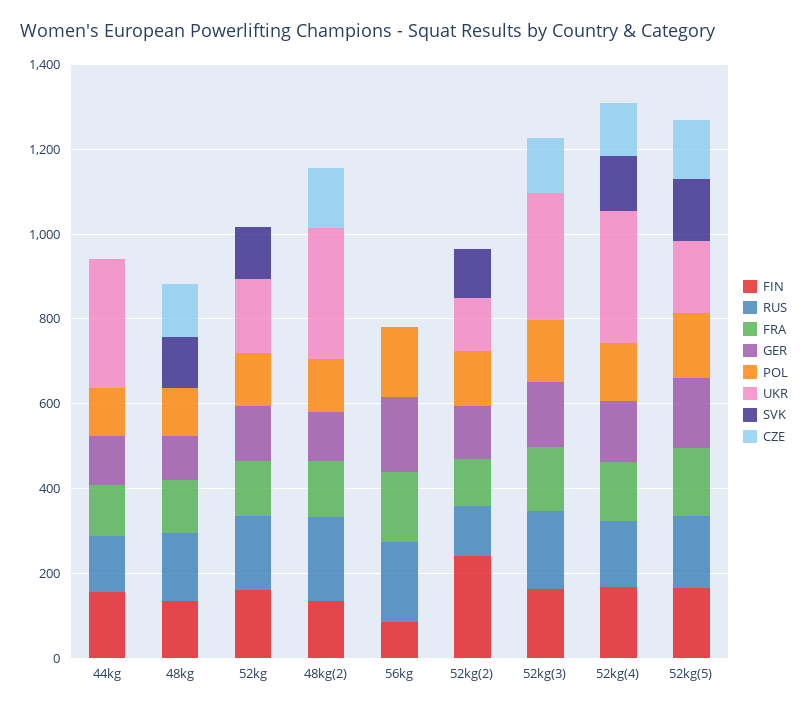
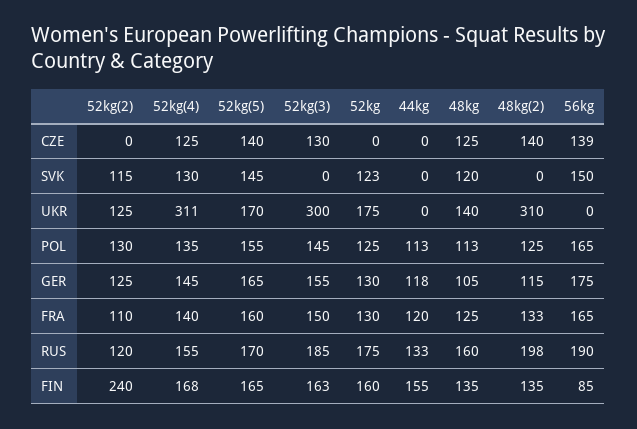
  {
    "FIN": {
      "44kg": 155,
      "48kg": 135,
      "52kg": 160,
      "48kg(2)": 135,
      "56kg": 85,
      "52kg(2)": 240,
      "52kg(3)": 163,
      "52kg(4)": 168,
      "52kg(5)": 165
    },
    "RUS": {
      "44kg": 133,
      "48kg": 160,
      "52kg": 175,
      "48kg(2)": 198,
      "56kg": 190,
      "52kg(2)": 120,
      "52kg(3)": 185,
      "52kg(4)": 155,
      "52kg(5)": 170
    },
    "FRA": {
      "44kg": 120,
      "48kg": 125,
      "52kg": 130,
      "48kg(2)": 133,
      "56kg": 165,
      "52kg(2)": 110,
      "52kg(3)": 150,
      "52kg(4)": 140,
      "52kg(5)": 160
    },
    "GER": {
      "44kg": 118,
      "48kg": 105,
      "52kg": 130,
      "48kg(2)": 115,
      "56kg": 175,
      "52kg(2)": 125,
      "52kg(3)": 155,
      "52kg(4)": 145,
      "52kg(5)": 165
    },
    "POL": {
      "44kg": 113,
      "48kg": 113,
      "52kg": 125,
      "48kg(2)": 125,
      "56kg": 165,
      "52kg(2)": 130,
      "52kg(3)": 145,
      "52kg(4)": 135,
      "52kg(5)": 155
    },
    "UKR": {
-     "44kg": 300,
+     "44kg": 0,
-     "48kg": 0,
+     "48kg": 140,
      "52kg": 175,
      "48kg(2)": 310,
      "56kg": 0,
      "52kg(2)": 125,
      "52kg(3)": 300,
      "52kg(4)": 311,
      "52kg(5)": 170
    },
    "SVK": {
      "44kg": 0,
      "48kg": 120,
      "52kg": 123,
      "48kg(2)": 0,
-     "56kg": 0,
+     "56kg": 150,
      "52kg(2)": 115,
      "52kg(3)": 0,
      "52kg(4)": 130,
      "52kg(5)": 145
    },
    "CZE": {
      "44kg": 0,
      "48kg": 125,
      "52kg": 0,
      "48kg(2)": 140,
-     "56kg": 0,
+     "56kg": 139,
      "52kg(2)": 0,
      "52kg(3)": 130,
      "52kg(4)": 125,
      "52kg(5)": 140
    }
  }

